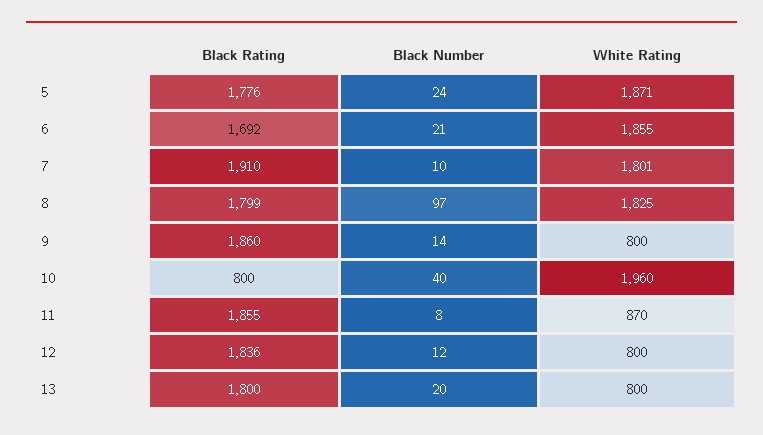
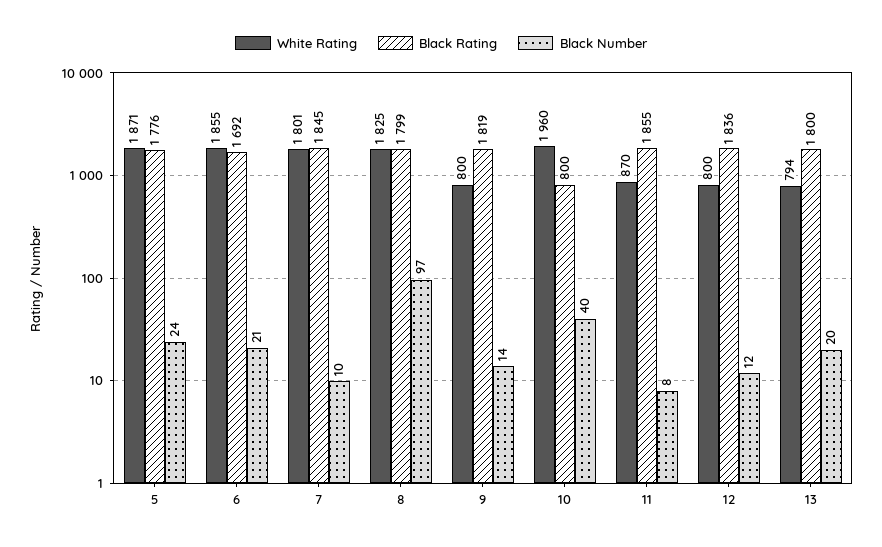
  {
    "Black Rating": {
      "5": 1776,
      "6": 1692,
-     "7": 1910,
+     "7": 1845,
      "8": 1799,
-     "9": 1860,
+     "9": 1819,
      "10": 800,
      "11": 1855,
      "12": 1836,
      "13": 1800
    },
    "Black Number": {
      "5": 24,
      "6": 21,
      "7": 10,
      "8": 97,
      "9": 14,
      "10": 40,
      "11": 8,
      "12": 12,
      "13": 20
    },
    "White Rating": {
      "5": 1871,
      "6": 1855,
      "7": 1801,
      "8": 1825,
      "9": 800,
      "10": 1960,
      "11": 870,
      "12": 800,
-     "13": 800
+     "13": 794
    }
  }

